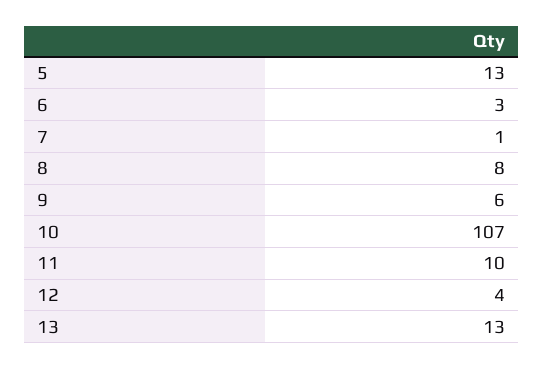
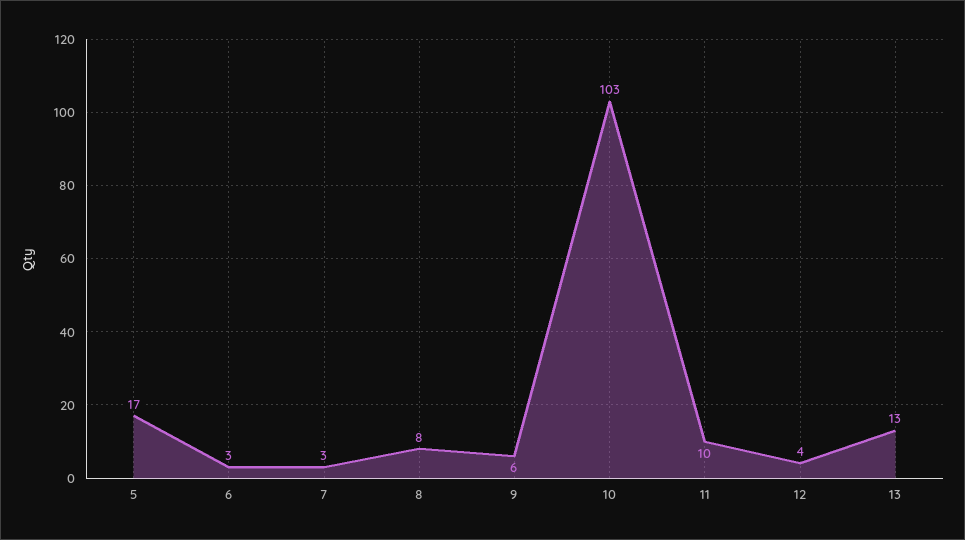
  {
-   "5": 13,
+   "5": 17,
    "6": 3,
-   "7": 1,
+   "7": 3,
    "8": 8,
    "9": 6,
-   "10": 107,
+   "10": 103,
    "11": 10,
    "12": 4,
    "13": 13
  }

